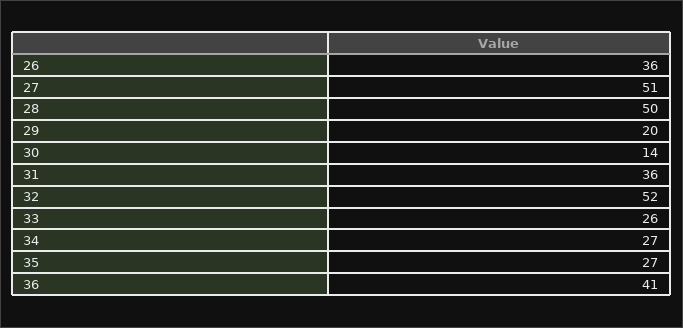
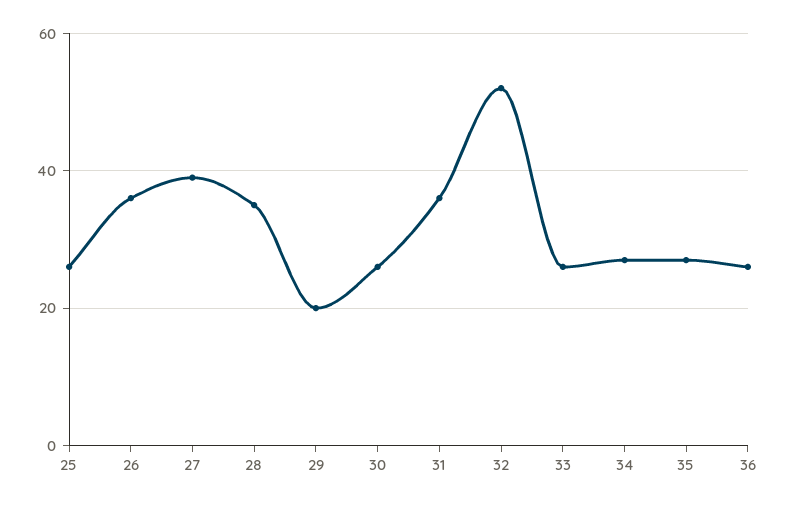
  {
    "26": 36,
-   "27": 51,
+   "27": 40,
-   "28": 50,
+   "28": 35,
    "29": 20,
-   "30": 14,
+   "30": 25,
    "31": 36,
    "32": 52,
    "33": 26,
    "34": 27,
    "35": 27,
-   "36": 41
+   "36": 25,
+   "25": 25
  }

